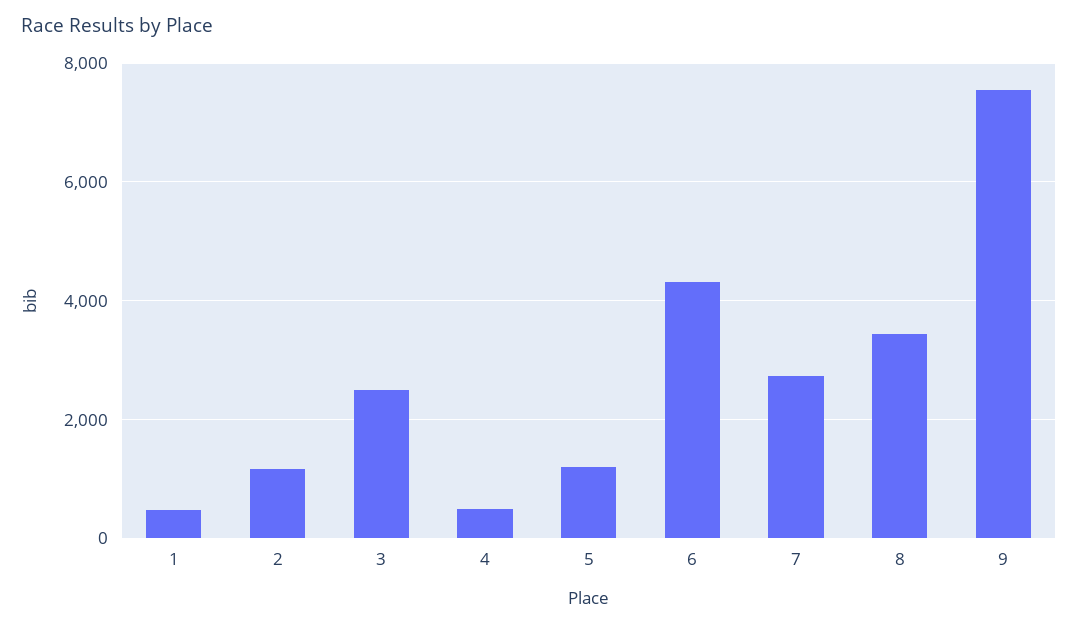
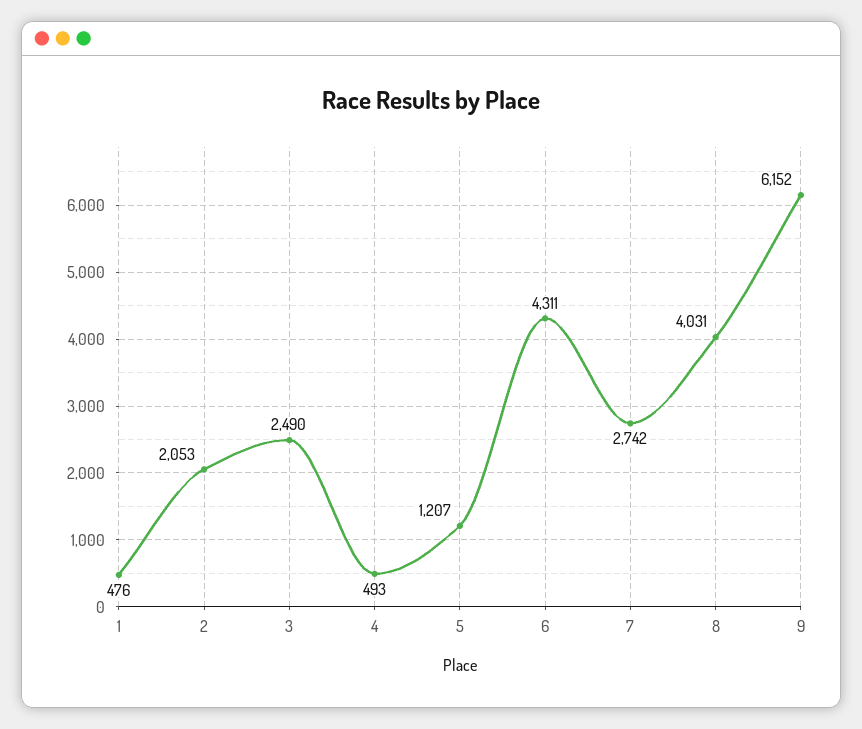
  {
    "1": 476,
-   "2": 1200,
+   "2": 2053,
    "3": 2490,
    "4": 493,
    "5": 1207,
    "6": 4311,
    "7": 2742,
-   "8": 3400,
+   "8": 4031,
-   "9": 7600
+   "9": 6152
  }

